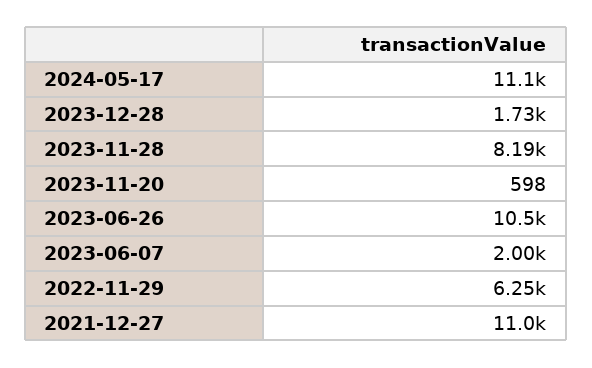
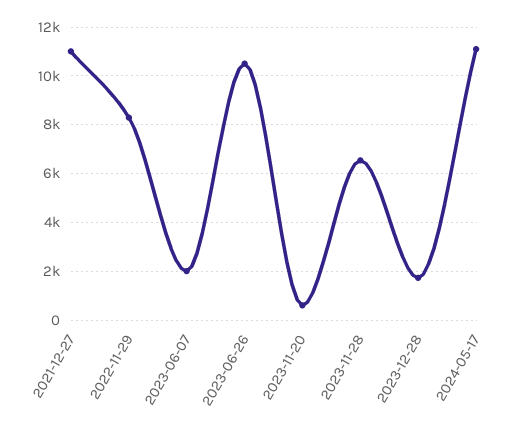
  {
    "2024-05-17": 11100,
    "2023-12-28": 1730,
-   "2023-11-28": 8190,
+   "2023-11-28": 6500,
    "2023-11-20": 598,
    "2023-06-26": 10500,
    "2023-06-07": 2000,
-   "2022-11-29": 6250,
+   "2022-11-29": 8250,
    "2021-12-27": 11000
  }

